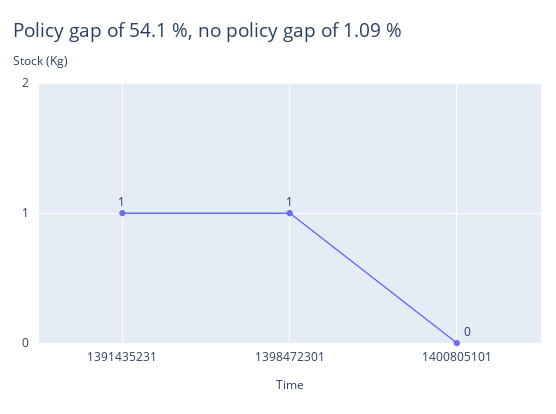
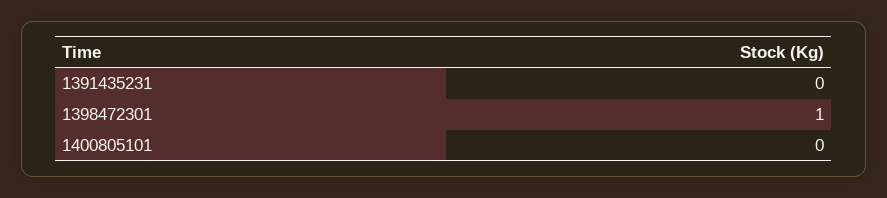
  {
-   "1391435231": 1,
+   "1391435231": 0,
    "1398472301": 1,
    "1400805101": 0
  }

